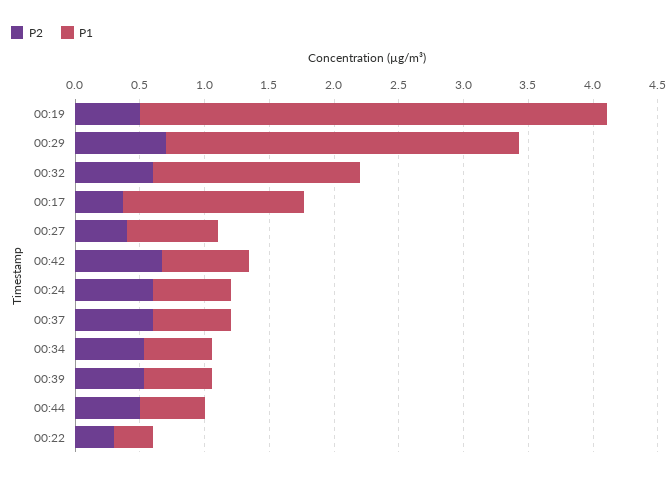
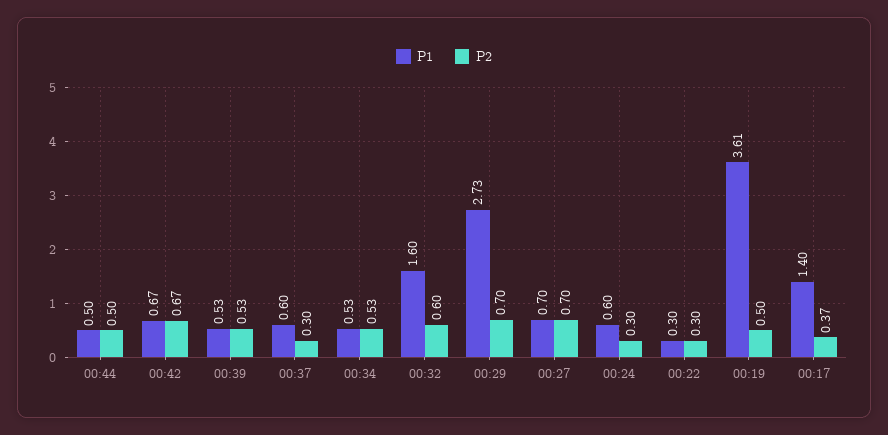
  {
    "P2": {
      "00:19": 0.5,
      "00:29": 0.7,
      "00:32": 0.6,
      "00:17": 0.37,
-     "00:27": 0.4,
+     "00:27": 0.7,
      "00:42": 0.67,
-     "00:24": 0.6,
+     "00:24": 0.3,
-     "00:37": 0.6,
+     "00:37": 0.3,
      "00:34": 0.53,
      "00:39": 0.53,
      "00:44": 0.5,
      "00:22": 0.3
    },
    "P1": {
      "00:19": 3.61,
      "00:29": 2.73,
      "00:32": 1.6,
      "00:17": 1.4,
      "00:27": 0.7,
      "00:42": 0.67,
      "00:24": 0.6,
      "00:37": 0.6,
      "00:34": 0.53,
      "00:39": 0.53,
      "00:44": 0.5,
      "00:22": 0.3
    }
  }

